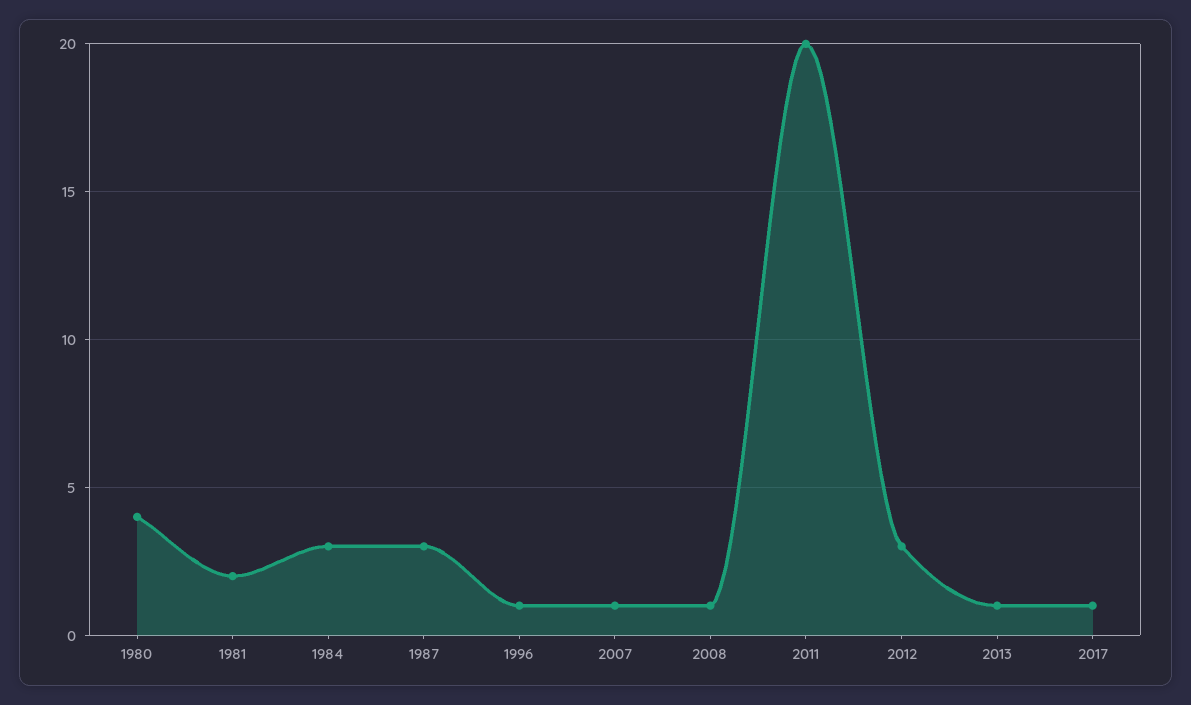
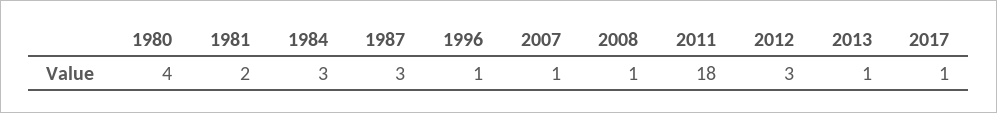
  {
    "1980": 4,
    "1981": 2,
    "1984": 3,
    "1987": 3,
    "1996": 1,
    "2007": 1,
    "2008": 1,
-   "2011": 20,
+   "2011": 18,
    "2012": 3,
    "2013": 1,
    "2017": 1
  }

